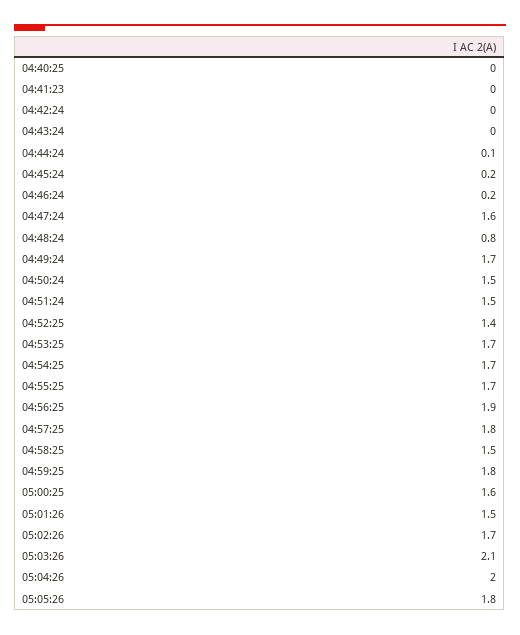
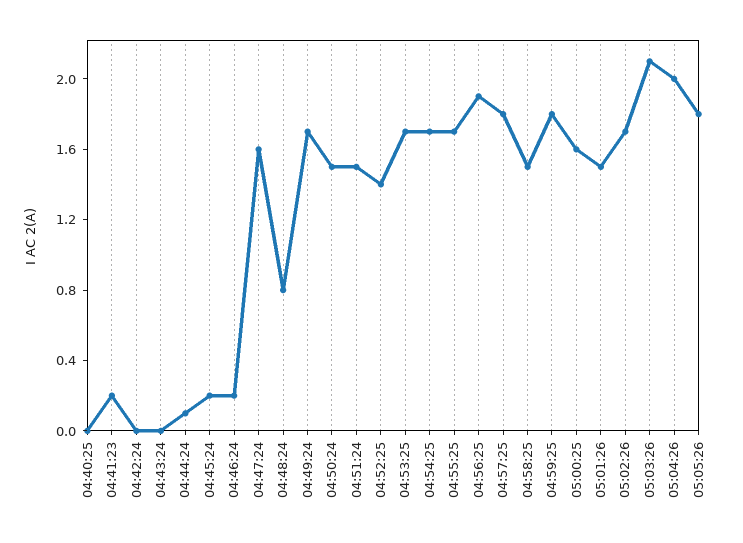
  {
    "04:40:25": 0,
-   "04:41:23": 0,
+   "04:41:23": 0.2,
    "04:42:24": 0,
    "04:43:24": 0,
    "04:44:24": 0.1,
    "04:45:24": 0.2,
    "04:46:24": 0.2,
    "04:47:24": 1.6,
    "04:48:24": 0.8,
    "04:49:24": 1.7,
    "04:50:24": 1.5,
    "04:51:24": 1.5,
    "04:52:25": 1.4,
    "04:53:25": 1.7,
    "04:54:25": 1.7,
    "04:55:25": 1.7,
    "04:56:25": 1.9,
    "04:57:25": 1.8,
    "04:58:25": 1.5,
    "04:59:25": 1.8,
    "05:00:25": 1.6,
    "05:01:26": 1.5,
    "05:02:26": 1.7,
    "05:03:26": 2.1,
    "05:04:26": 2,
    "05:05:26": 1.8
  }

